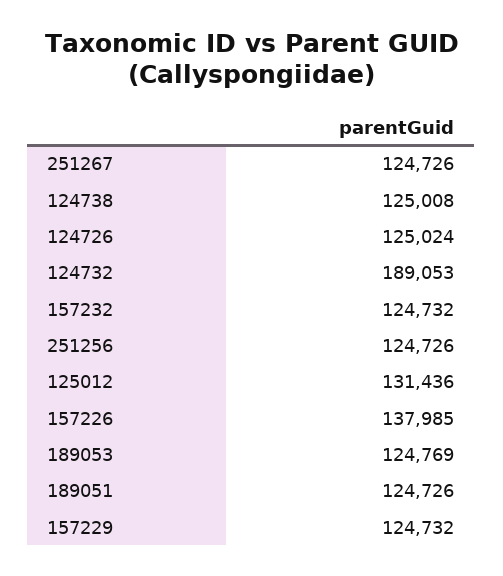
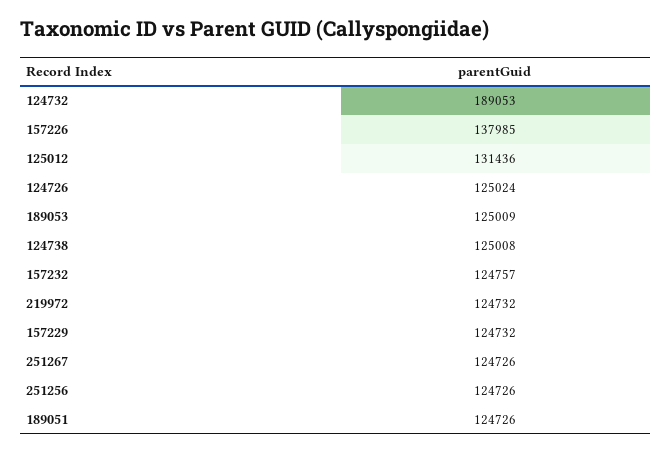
  {
    "251267": 124726,
    "124738": 125008,
    "124726": 125024,
    "124732": 189053,
-   "157232": 124732,
+   "157232": 124757,
    "251256": 124726,
    "125012": 131436,
    "157226": 137985,
-   "189053": 124769,
+   "189053": 125009,
    "189051": 124726,
-   "157229": 124732
+   "157229": 124732,
+   "219972": 124732
  }

